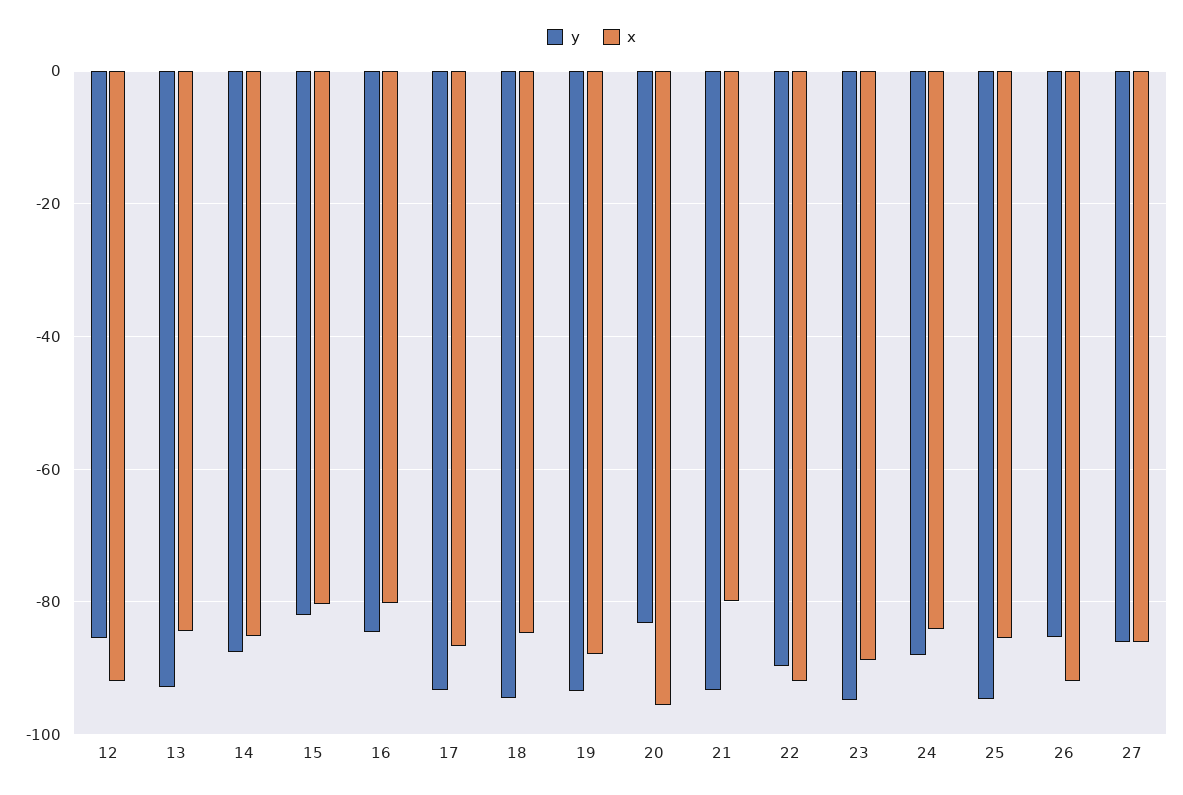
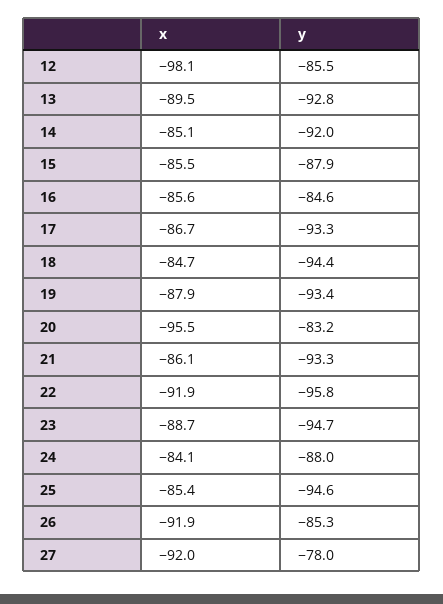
  {
    "y": {
      "12": -85.5,
      "13": -92.8,
-     "14": -88,
+     "14": -92,
-     "15": -82,
+     "15": -87.9,
      "16": -84.6,
      "17": -93.3,
      "18": -94.4,
      "19": -93.4,
      "20": -83.2,
      "21": -93.3,
-     "22": -90,
+     "22": -95.8,
      "23": -94.7,
      "24": -88,
      "25": -94.6,
      "26": -85.3,
-     "27": -86
+     "27": -78
    },
    "x": {
-     "12": -92,
+     "12": -98.1,
-     "13": -84,
+     "13": -89.5,
      "14": -85.1,
-     "15": -80,
+     "15": -85.5,
-     "16": -80,
+     "16": -85.6,
      "17": -86.7,
      "18": -84.7,
      "19": -87.9,
      "20": -95.5,
-     "21": -80,
+     "21": -86.1,
      "22": -91.9,
      "23": -88.7,
      "24": -84.1,
      "25": -85.4,
      "26": -91.9,
-     "27": -86
+     "27": -92
    }
  }

